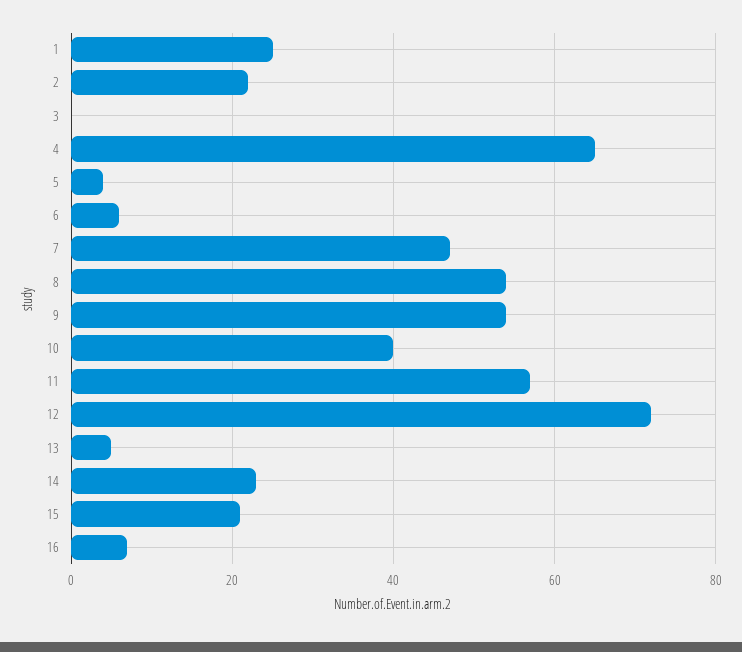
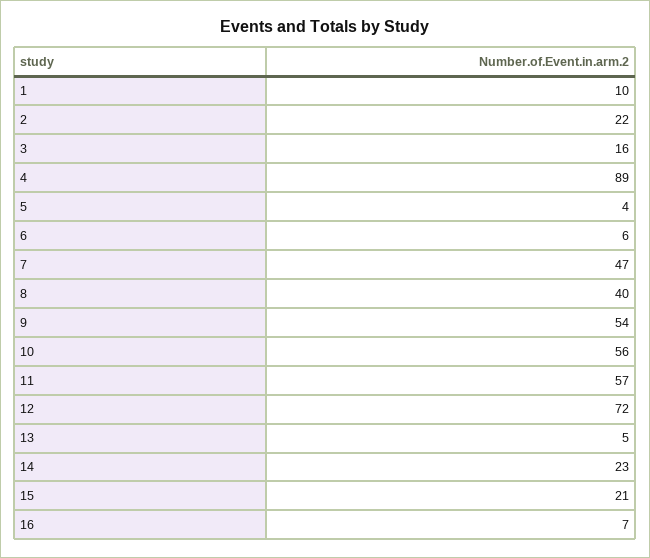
  {
-   "1": 25,
+   "1": 10,
    "2": 22,
-   "3": 0,
+   "3": 16,
-   "4": 65,
+   "4": 89,
    "5": 4,
    "6": 6,
    "7": 47,
-   "8": 55,
+   "8": 40,
    "9": 54,
-   "10": 40,
+   "10": 56,
    "11": 57,
    "12": 72,
    "13": 5,
    "14": 23,
    "15": 21,
    "16": 7
  }

